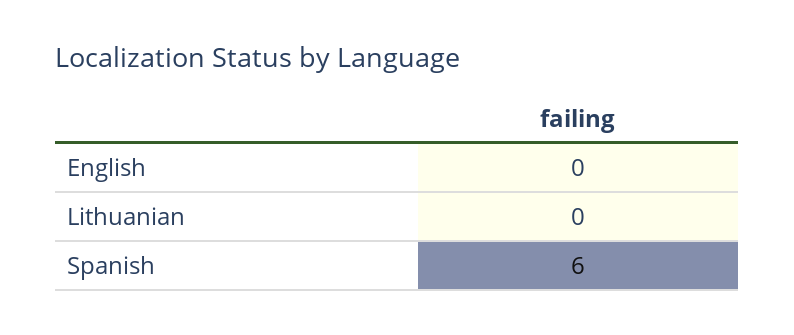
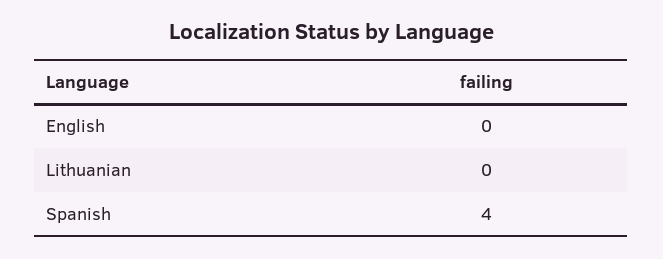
  {
    "English": 0,
    "Lithuanian": 0,
-   "Spanish": 6
+   "Spanish": 4
  }

